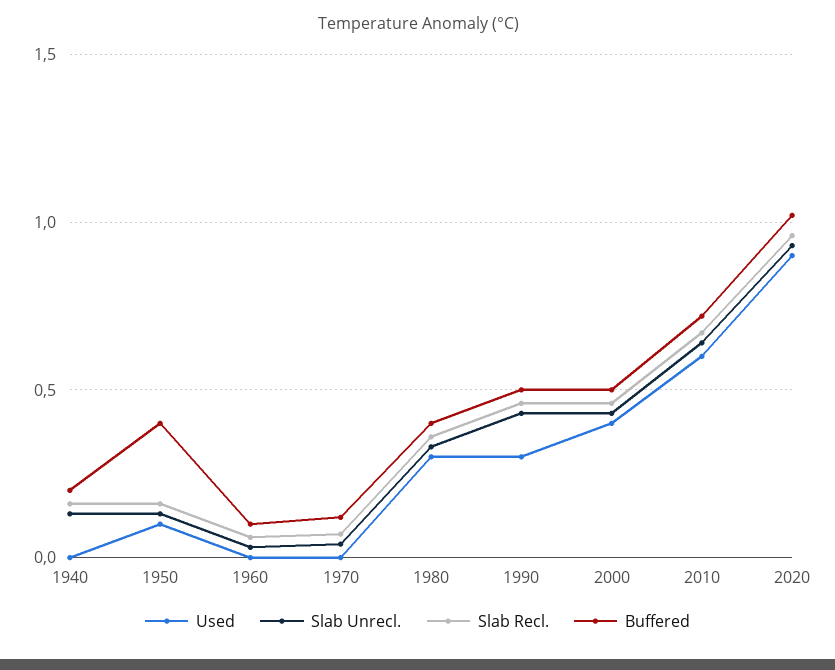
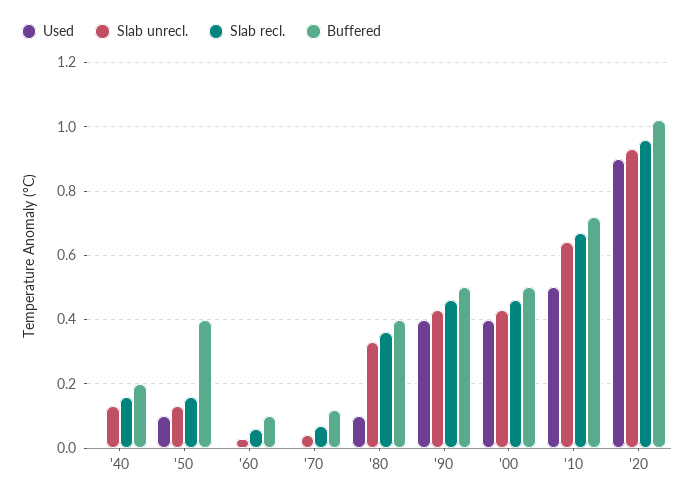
  {
    "Used": {
      "1940": 0,
      "1950": 0.1,
      "1960": 0,
      "1970": 0,
-     "1980": 0.3,
+     "1980": 0.1,
-     "1990": 0.3,
+     "1990": 0.4,
      "2000": 0.4,
-     "2010": 0.6,
+     "2010": 0.5,
      "2020": 0.9
    },
    "Slab Unrecl.": {
      "1940": 0.15,
      "1950": 0.15,
      "1960": 0.05,
      "1970": 0.05,
      "1980": 0.35,
      "1990": 0.45,
      "2000": 0.45,
      "2010": 0.65,
      "2020": 0.95
    },
    "Slab Recl.": {
      "1940": 0.15,
      "1950": 0.15,
      "1960": 0.05,
      "1970": 0.05,
      "1980": 0.35,
      "1990": 0.45,
      "2000": 0.45,
      "2010": 0.65,
      "2020": 0.95
    },
    "Buffered": {
      "1940": 0.2,
      "1950": 0.4,
      "1960": 0.1,
      "1970": 0.1,
      "1980": 0.4,
      "1990": 0.5,
      "2000": 0.5,
      "2010": 0.7,
      "2020": 1
    }
  }

